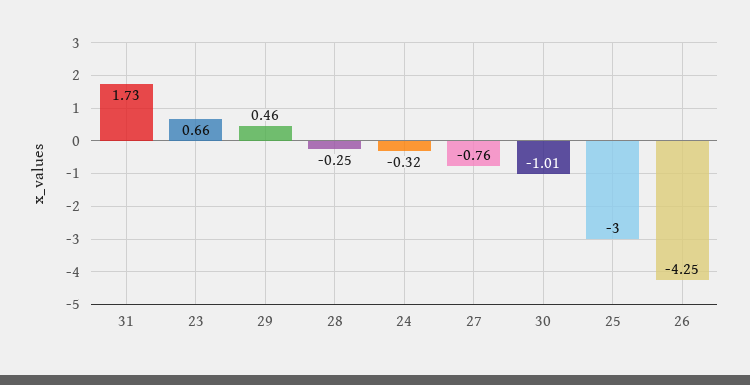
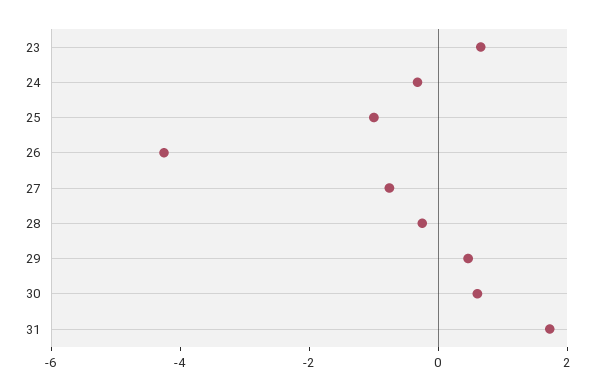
  {
    "31": 1.73,
    "23": 0.66,
    "29": 0.46,
    "28": -0.25,
    "24": -0.32,
    "27": -0.76,
-   "30": -1.01,
+   "30": 0.5,
-   "25": -3,
+   "25": -1,
    "26": -4.25
  }

